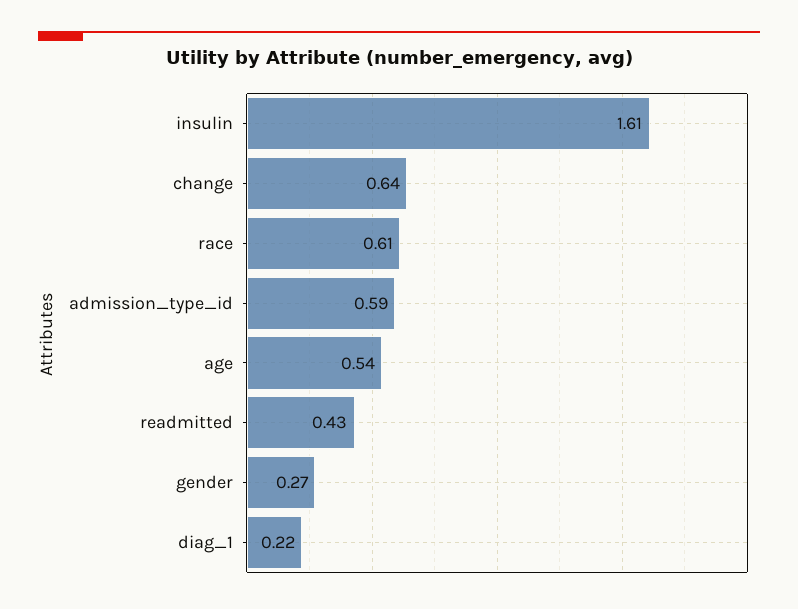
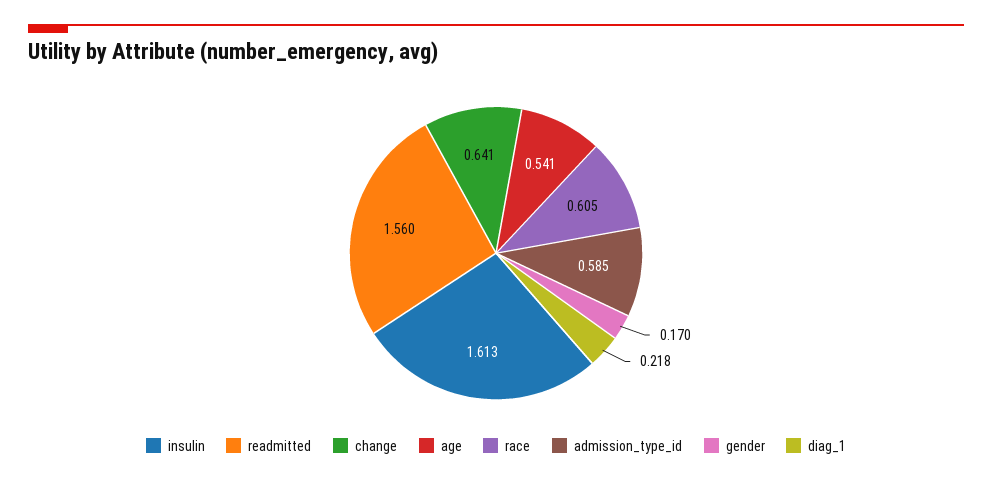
  {
    "insulin": 1.613,
    "change": 0.641,
    "race": 0.605,
    "admission_type_id": 0.585,
    "age": 0.541,
-   "readmitted": 0.43,
+   "readmitted": 1.56,
-   "gender": 0.27,
+   "gender": 0.17,
    "diag_1": 0.218
  }

